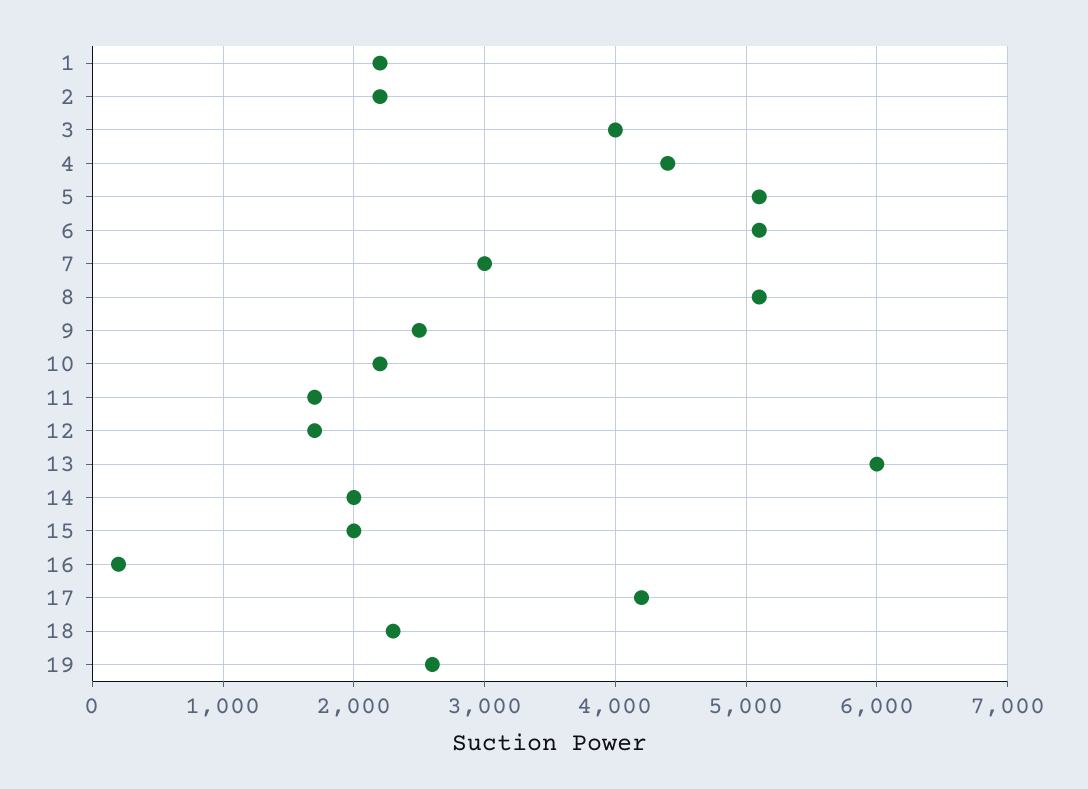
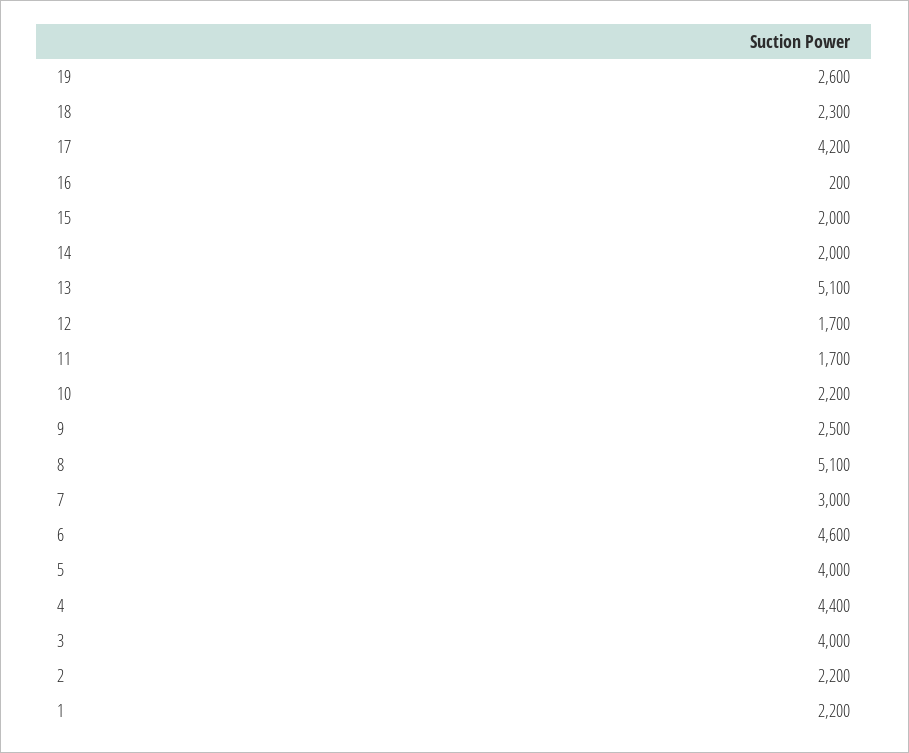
  {
    "1": 2200,
    "2": 2200,
    "3": 4000,
    "4": 4400,
-   "5": 5100,
+   "5": 4000,
-   "6": 5100,
+   "6": 4600,
    "7": 3000,
    "8": 5100,
    "9": 2500,
    "10": 2200,
    "11": 1700,
    "12": 1700,
-   "13": 6000,
+   "13": 5100,
    "14": 2000,
    "15": 2000,
    "16": 200,
    "17": 4200,
    "18": 2300,
    "19": 2600
  }

